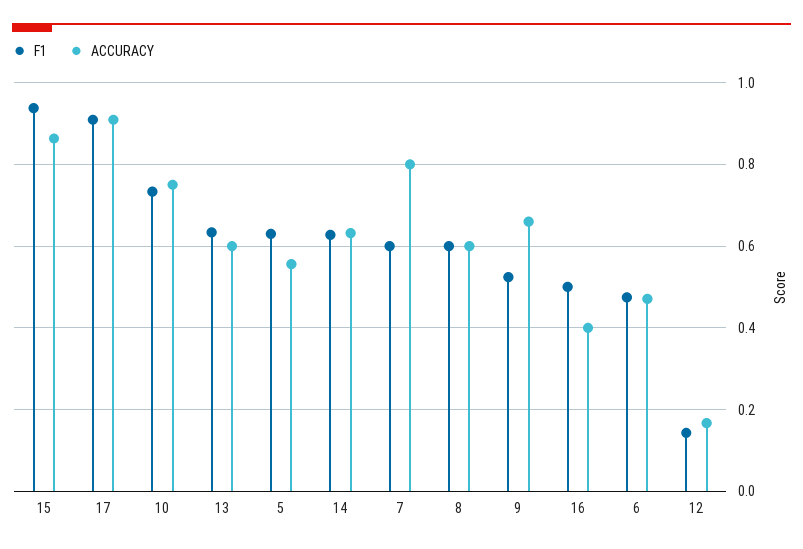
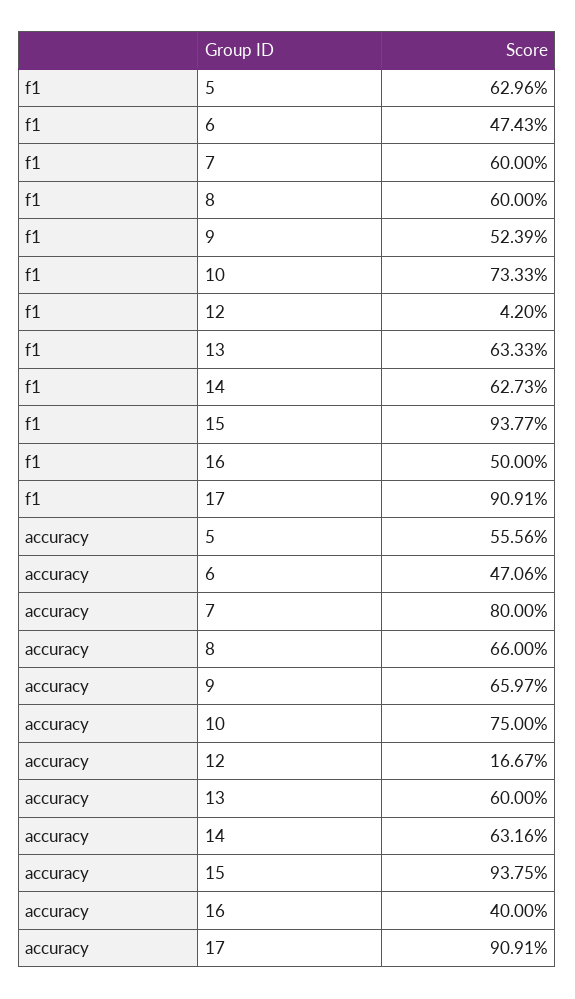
  {
    "F1": {
      "15": 0.9377,
      "17": 0.9091,
      "10": 0.7333,
      "13": 0.6333,
      "5": 0.6296,
      "14": 0.6273,
      "7": 0.6,
      "8": 0.6,
      "9": 0.5239,
      "16": 0.5,
      "6": 0.4743,
-     "12": 0.14
+     "12": 0.042
    },
    "ACCURACY": {
-     "15": 0.86,
+     "15": 0.9375,
      "17": 0.9091,
      "10": 0.75,
      "13": 0.6,
      "5": 0.5556,
      "14": 0.6316,
      "7": 0.8,
-     "8": 0.6,
+     "8": 0.66,
      "9": 0.6597,
      "16": 0.4,
      "6": 0.4706,
      "12": 0.1667
    }
  }

